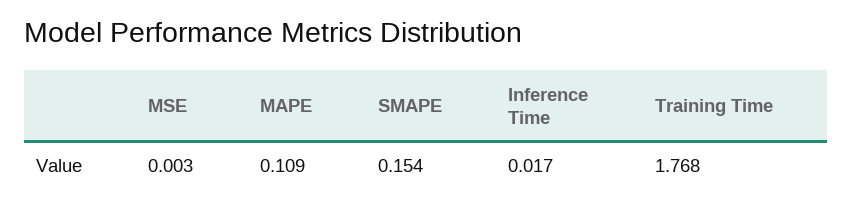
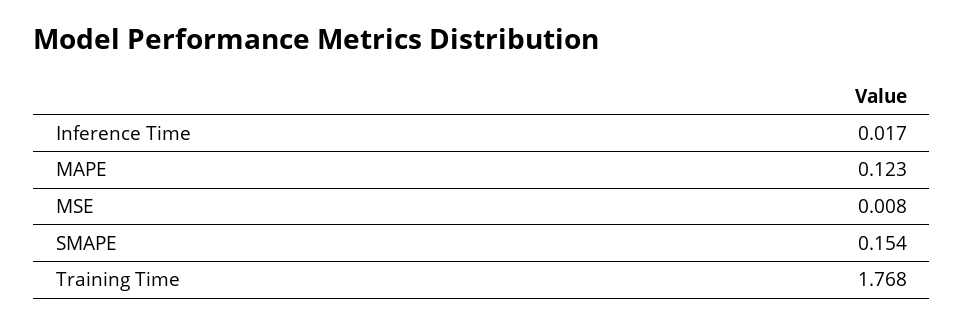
  {
-   "MSE": 0.003,
+   "MSE": 0.008,
-   "MAPE": 0.109,
+   "MAPE": 0.123,
    "SMAPE": 0.154,
    "Inference Time": 0.017,
    "Training Time": 1.768
  }

